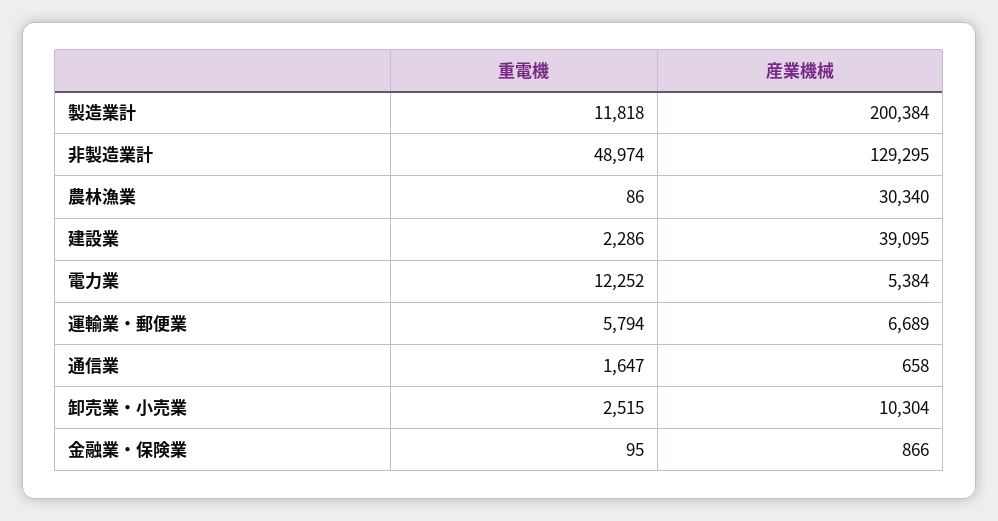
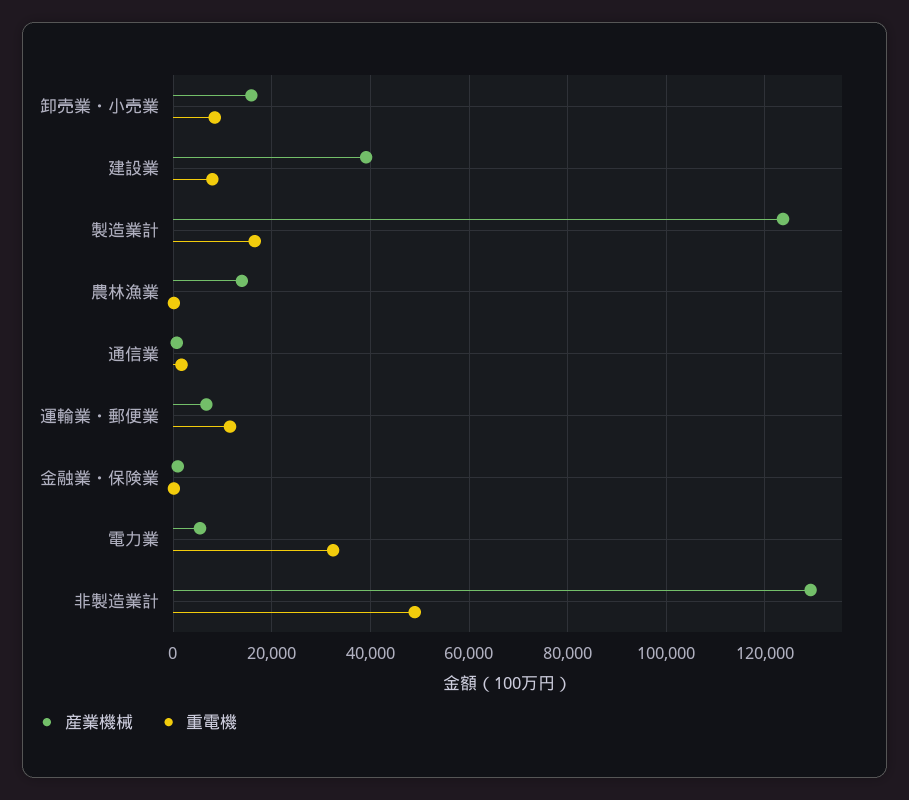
  {
    "重電機": {
-     "製造業計": 11818,
+     "製造業計": 16000,
      "非製造業計": 48974,
      "農林漁業": 86,
-     "建設業": 2286,
+     "建設業": 8000,
-     "電力業": 12252,
+     "電力業": 32000,
-     "運輸業・郵便業": 5794,
+     "運輸業・郵便業": 12000,
      "通信業": 1647,
-     "卸売業・小売業": 2515,
+     "卸売業・小売業": 8000,
      "金融業・保険業": 95
    },
    "産業機械": {
-     "製造業計": 200384,
+     "製造業計": 124000,
      "非製造業計": 129295,
-     "農林漁業": 30340,
+     "農林漁業": 14000,
      "建設業": 39095,
      "電力業": 5384,
      "運輸業・郵便業": 6689,
      "通信業": 658,
-     "卸売業・小売業": 10304,
+     "卸売業・小売業": 16000,
      "金融業・保険業": 866
    }
  }

